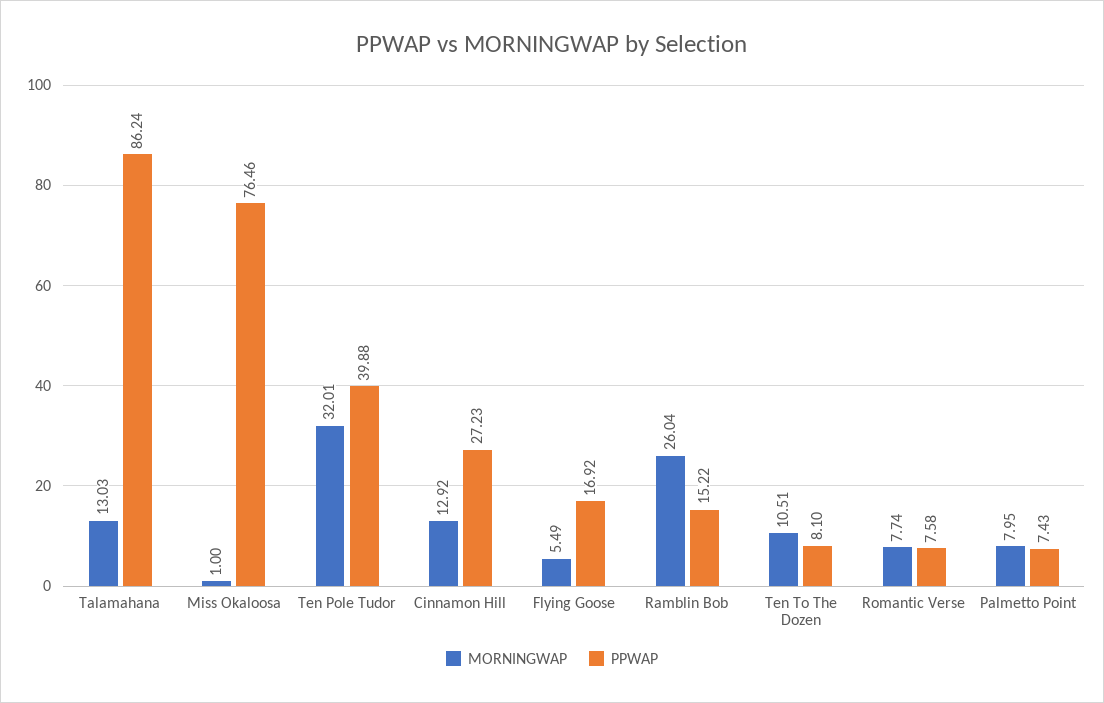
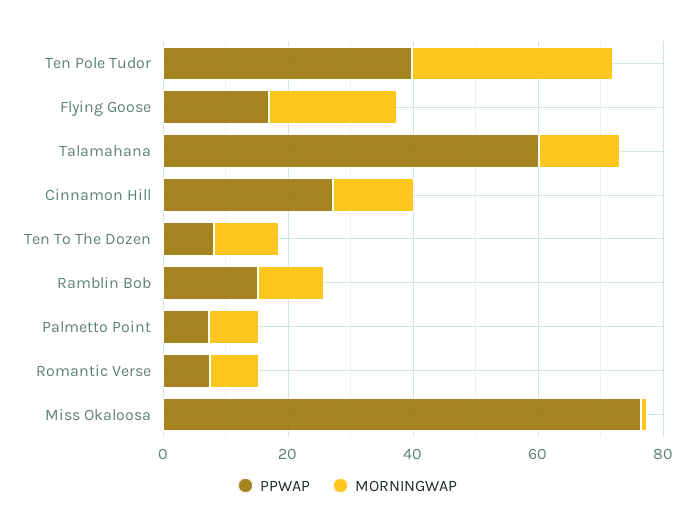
  {
    "MORNINGWAP": {
      "Talamahana": 13.03,
      "Miss Okaloosa": 1,
      "Ten Pole Tudor": 32.01,
      "Cinnamon Hill": 12.92,
-     "Flying Goose": 5.49,
+     "Flying Goose": 20,
-     "Ramblin Bob": 26.04,
+     "Ramblin Bob": 10,
      "Ten To The Dozen": 10.51,
      "Romantic Verse": 7.74,
      "Palmetto Point": 7.95
    },
    "PPWAP": {
-     "Talamahana": 86.24,
+     "Talamahana": 60,
      "Miss Okaloosa": 76.46,
      "Ten Pole Tudor": 39.88,
      "Cinnamon Hill": 27.23,
      "Flying Goose": 16.92,
      "Ramblin Bob": 15.22,
      "Ten To The Dozen": 8.1,
      "Romantic Verse": 7.58,
      "Palmetto Point": 7.43
    }
  }

